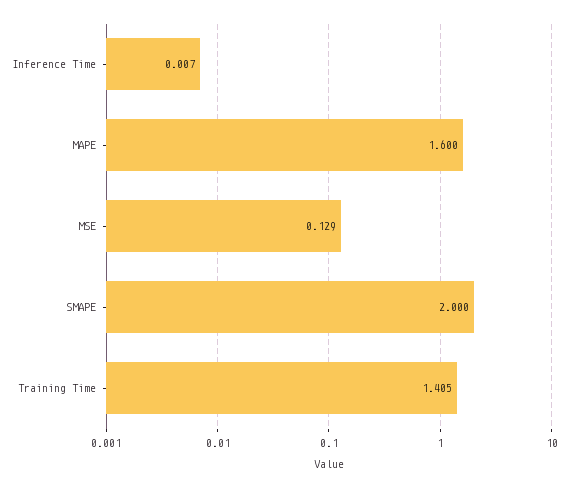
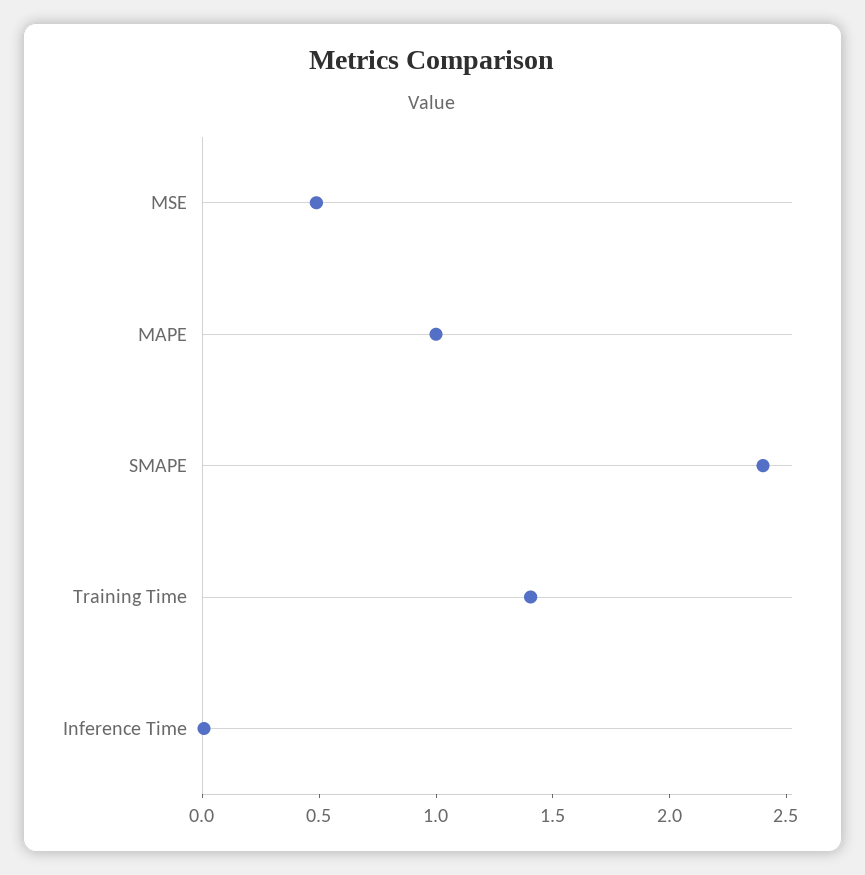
  {
    "Inference Time": 0.007,
-   "MAPE": 1.6,
+   "MAPE": 1,
-   "MSE": 0.129,
+   "MSE": 0.5,
-   "SMAPE": 2,
+   "SMAPE": 2.4,
    "Training Time": 1.405
  }

